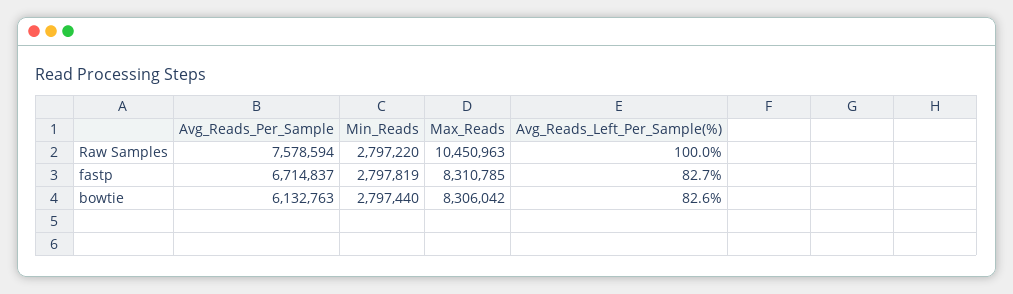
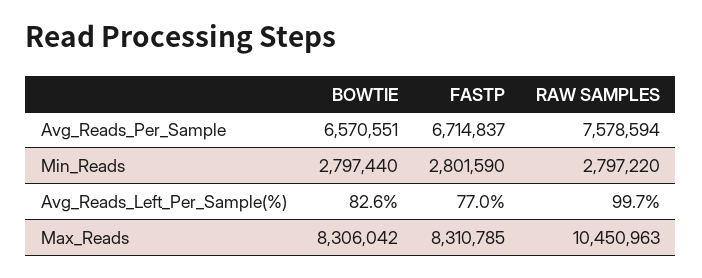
  {
    "Avg_Reads_Per_Sample": {
      "Raw Samples": 7578594,
      "fastp": 6714837,
-     "bowtie": 6132763
+     "bowtie": 6570551
    },
    "Min_Reads": {
      "Raw Samples": 2797220,
-     "fastp": 2797819,
+     "fastp": 2801590,
      "bowtie": 2797440
    },
    "Max_Reads": {
      "Raw Samples": 10450963,
      "fastp": 8310785,
      "bowtie": 8306042
    },
    "Avg_Reads_Left_Per_Sample(%)": {
-     "Raw Samples": 100,
+     "Raw Samples": 99.7,
-     "fastp": 82.7,
+     "fastp": 77,
      "bowtie": 82.6
    }
  }

